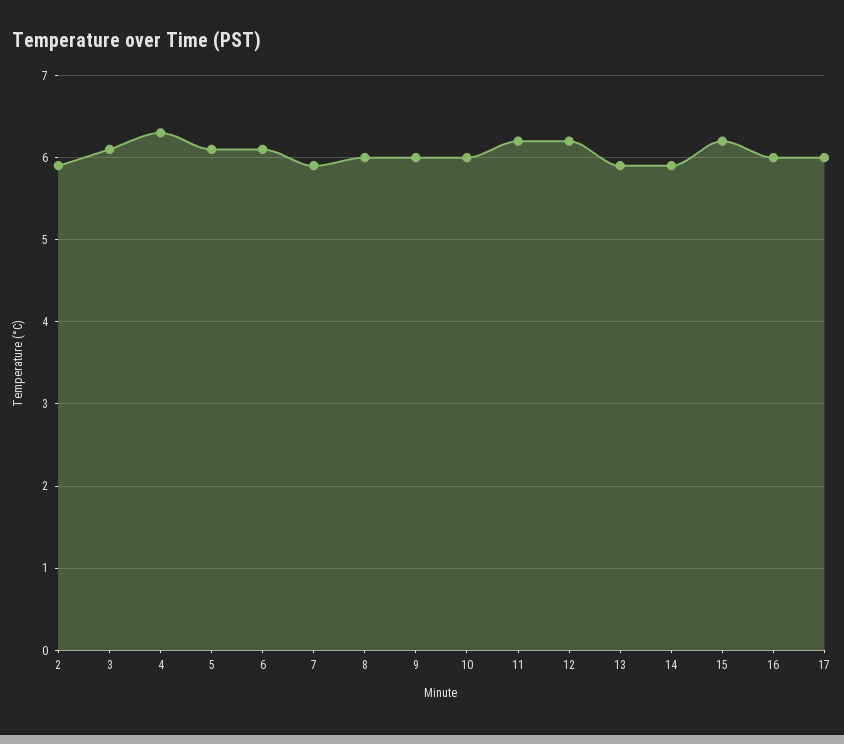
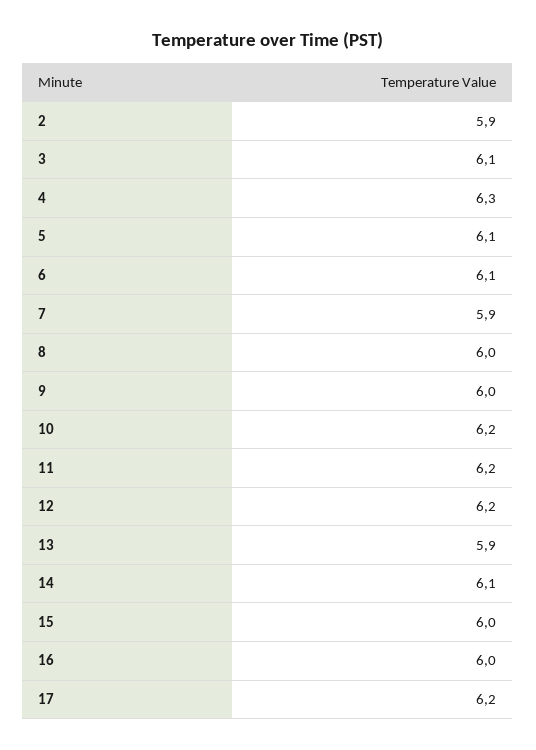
  {
    "2": 5.9,
    "3": 6.1,
    "4": 6.3,
    "5": 6.1,
    "6": 6.1,
    "7": 5.9,
    "8": 6,
    "9": 6,
-   "10": 6,
+   "10": 6.2,
    "11": 6.2,
    "12": 6.2,
    "13": 5.9,
-   "14": 5.9,
+   "14": 6.1,
-   "15": 6.2,
+   "15": 6,
    "16": 6,
-   "17": 6
+   "17": 6.2
  }

